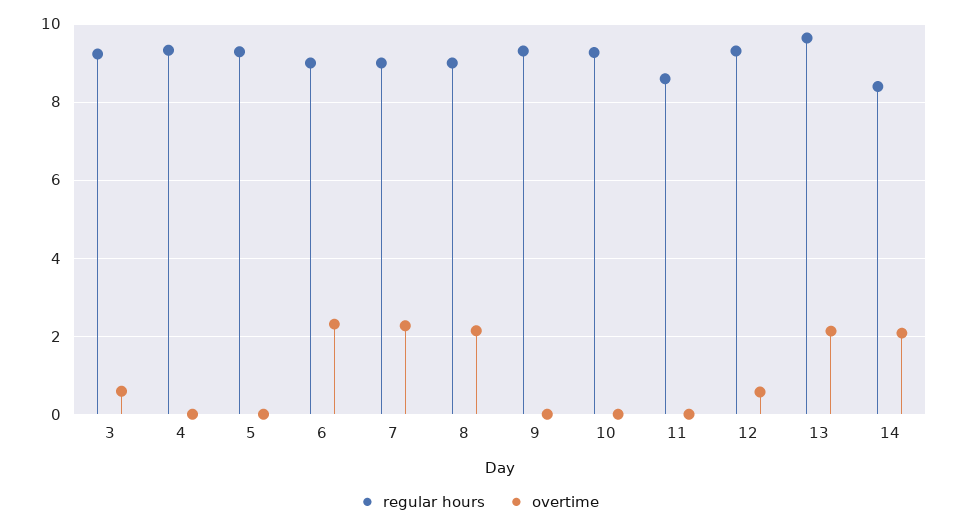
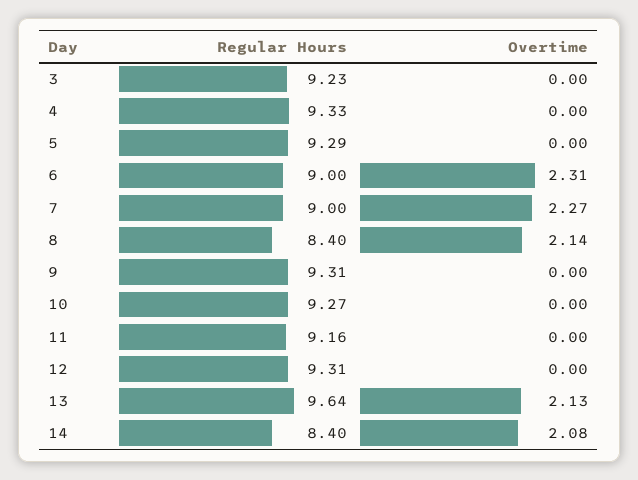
  {
    "regular hours": {
      "3": 9.23,
      "4": 9.33,
      "5": 9.29,
      "6": 9,
      "7": 9,
-     "8": 9,
+     "8": 8.4,
      "9": 9.31,
      "10": 9.27,
-     "11": 8.6,
+     "11": 9.16,
      "12": 9.31,
      "13": 9.64,
      "14": 8.4
    },
    "overtime": {
-     "3": 0.6,
+     "3": 0,
      "4": 0,
      "5": 0,
      "6": 2.31,
      "7": 2.27,
      "8": 2.14,
      "9": 0,
      "10": 0,
      "11": 0,
-     "12": 0.6,
+     "12": 0,
      "13": 2.13,
      "14": 2.08
    }
  }

